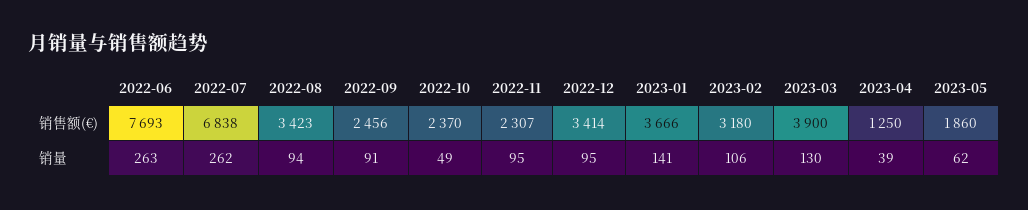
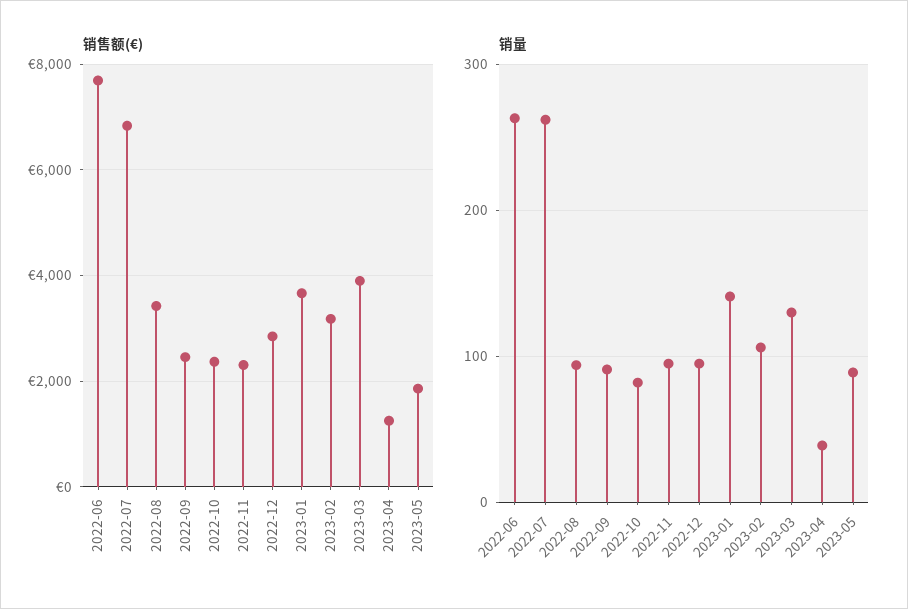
  {
    "销售额(€)": {
      "2022-06": 7693,
      "2022-07": 6838,
      "2022-08": 3423,
      "2022-09": 2456,
      "2022-10": 2370,
      "2022-11": 2307,
-     "2022-12": 3414,
+     "2022-12": 2800,
      "2023-01": 3666,
      "2023-02": 3180,
      "2023-03": 3900,
      "2023-04": 1250,
      "2023-05": 1860
    },
    "销量": {
      "2022-06": 263,
      "2022-07": 262,
      "2022-08": 94,
      "2022-09": 91,
-     "2022-10": 49,
+     "2022-10": 80,
      "2022-11": 95,
      "2022-12": 95,
      "2023-01": 141,
      "2023-02": 106,
      "2023-03": 130,
      "2023-04": 39,
-     "2023-05": 62
+     "2023-05": 90
    }
  }

